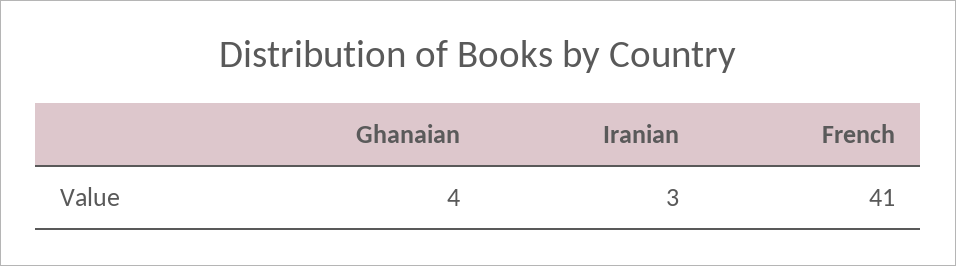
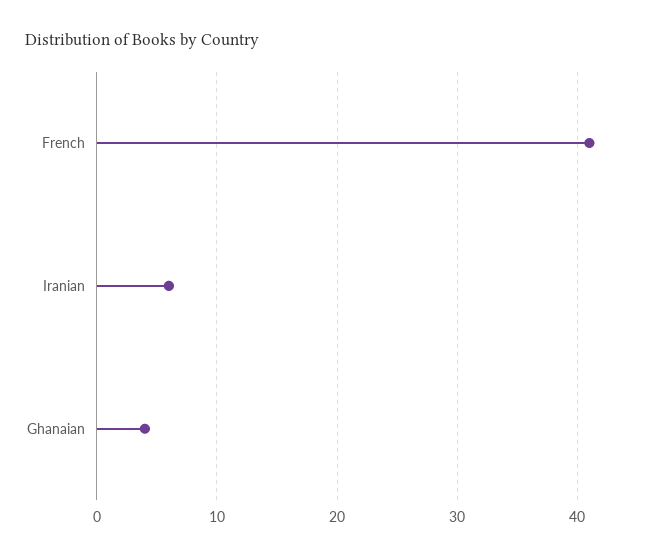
  {
    "Ghanaian": 4,
-   "Iranian": 3,
+   "Iranian": 6,
    "French": 41
  }

